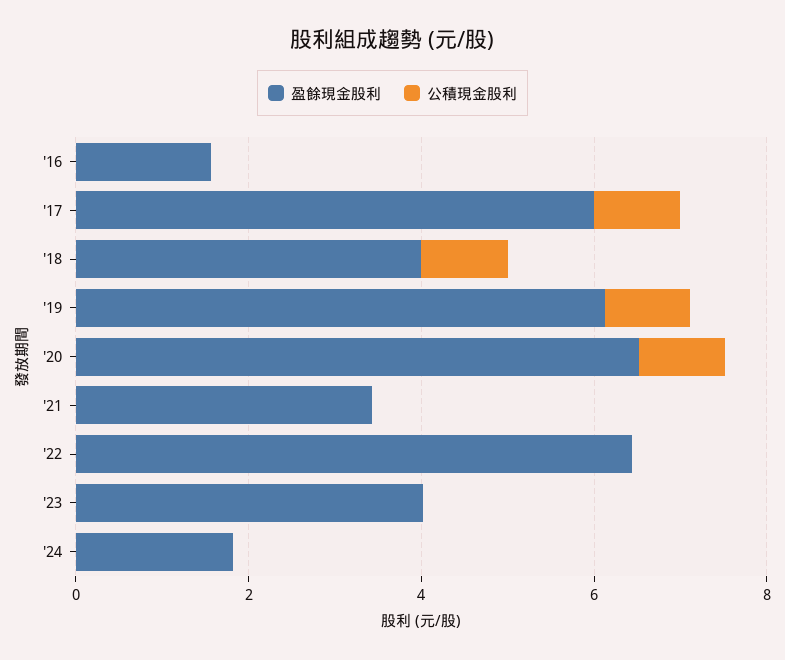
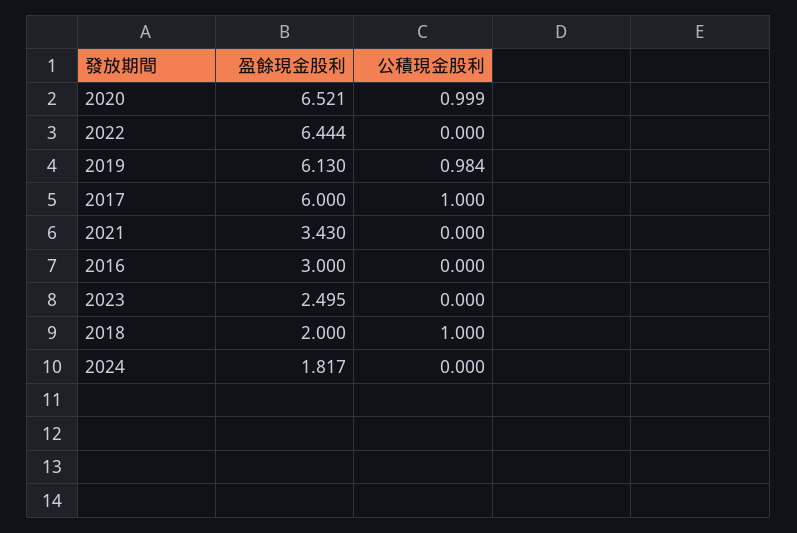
  {
    "盈餘現金股利": {
-     "'16": 1.5,
+     "'16": 3,
      "'17": 6,
-     "'18": 4,
+     "'18": 2,
      "'19": 6.13,
      "'20": 6.521,
      "'21": 3.43,
      "'22": 6.444,
-     "'23": 4,
+     "'23": 2.495,
      "'24": 1.817
    },
    "公積現金股利": {
      "'16": 0,
      "'17": 1,
      "'18": 1,
      "'19": 0.984,
      "'20": 0.999,
      "'21": 0,
      "'22": 0,
      "'23": 0,
      "'24": 0
    }
  }

